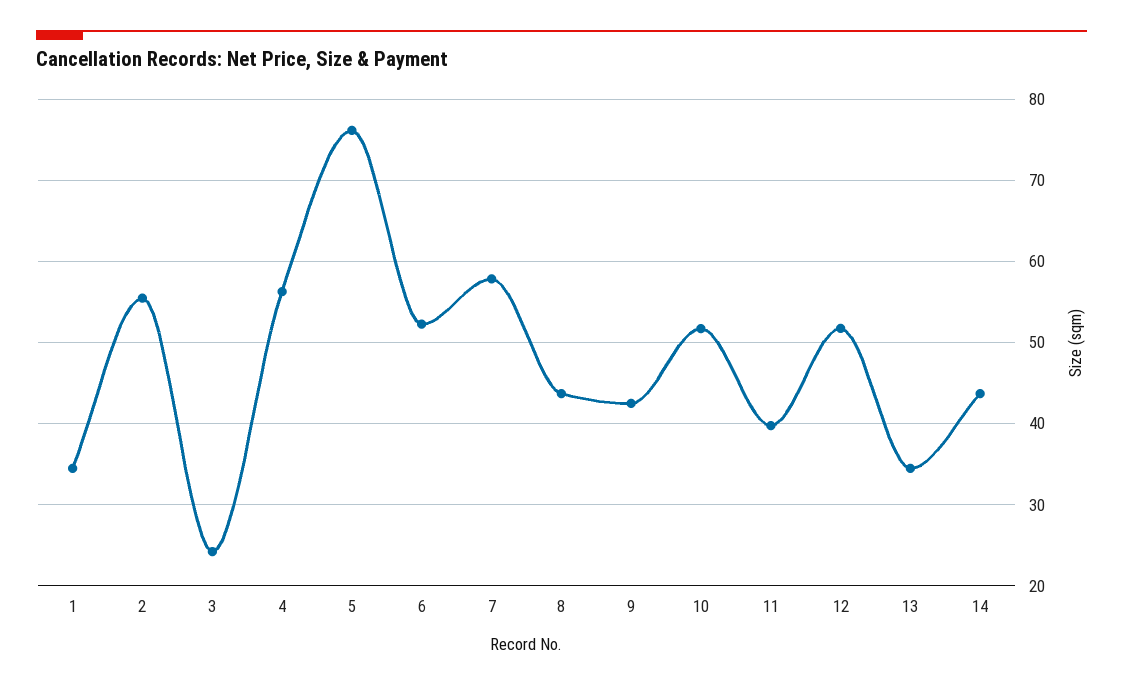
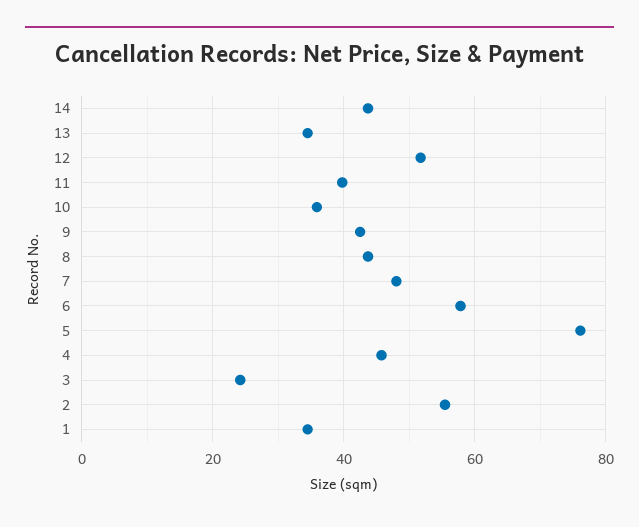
  {
    "1": 34,
    "2": 55,
    "3": 24,
-   "4": 56,
+   "4": 46,
    "5": 76,
-   "6": 52,
+   "6": 58,
-   "7": 58,
+   "7": 48,
    "8": 44,
    "9": 43,
-   "10": 52,
+   "10": 36,
    "11": 40,
    "12": 52,
    "13": 34,
    "14": 44
  }

